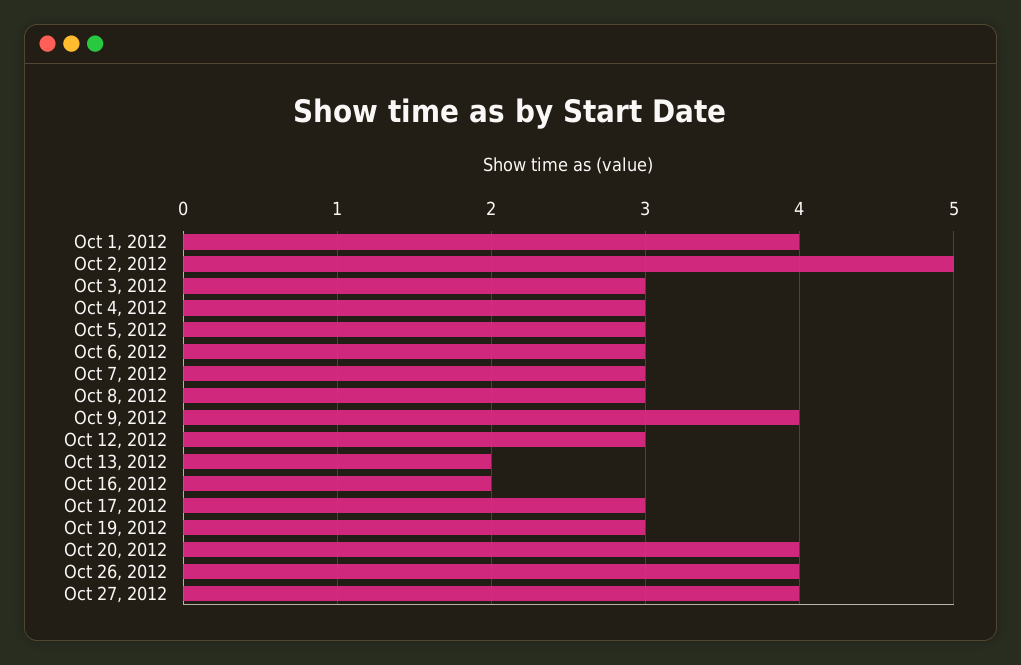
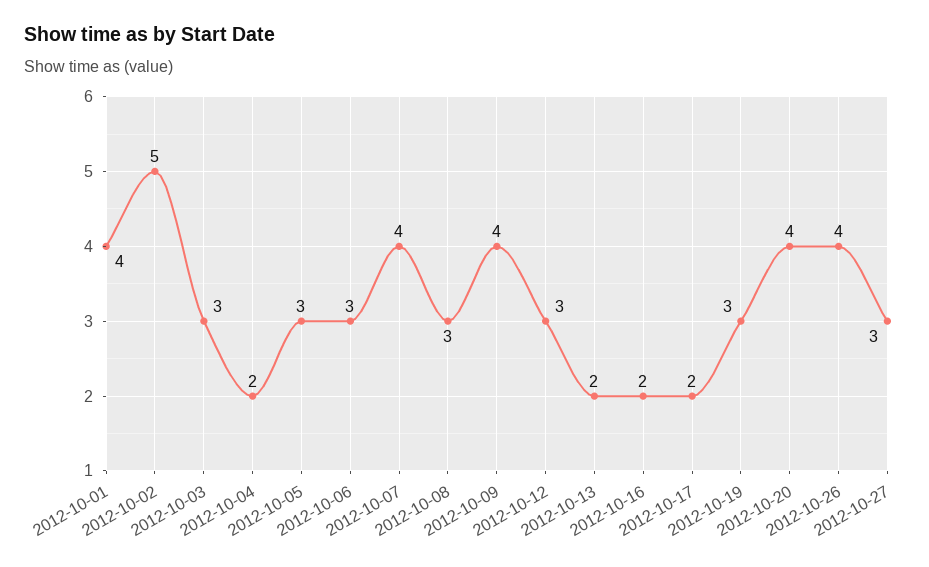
  {
    "Oct 1, 2012": 4,
    "Oct 2, 2012": 5,
    "Oct 3, 2012": 3,
-   "Oct 4, 2012": 3,
+   "Oct 4, 2012": 2,
    "Oct 5, 2012": 3,
    "Oct 6, 2012": 3,
-   "Oct 7, 2012": 3,
+   "Oct 7, 2012": 4,
    "Oct 8, 2012": 3,
    "Oct 9, 2012": 4,
    "Oct 12, 2012": 3,
    "Oct 13, 2012": 2,
    "Oct 16, 2012": 2,
-   "Oct 17, 2012": 3,
+   "Oct 17, 2012": 2,
    "Oct 19, 2012": 3,
    "Oct 20, 2012": 4,
    "Oct 26, 2012": 4,
-   "Oct 27, 2012": 4
+   "Oct 27, 2012": 3
  }

